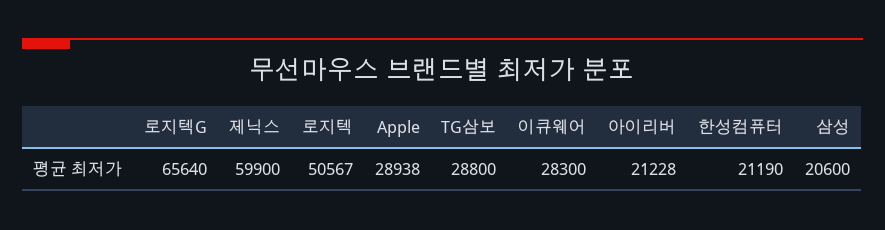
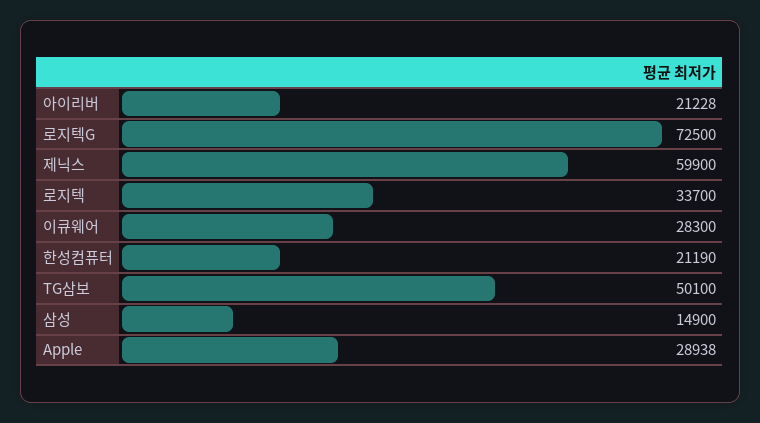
  {
-   "로지텍G": 65640,
+   "로지텍G": 72500,
    "제닉스": 59900,
-   "로지텍": 50567,
+   "로지텍": 33700,
    "Apple": 28938,
-   "TG삼보": 28800,
+   "TG삼보": 50100,
    "이큐웨어": 28300,
    "아이리버": 21228,
    "한성컴퓨터": 21190,
-   "삼성": 20600
+   "삼성": 14900
  }

